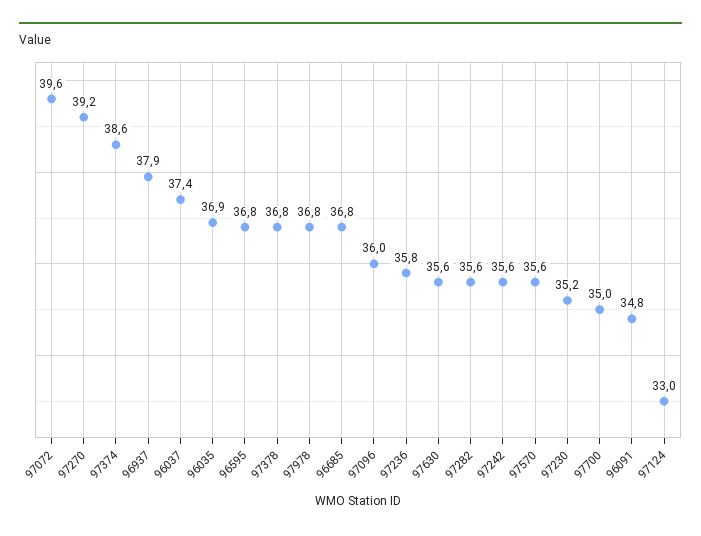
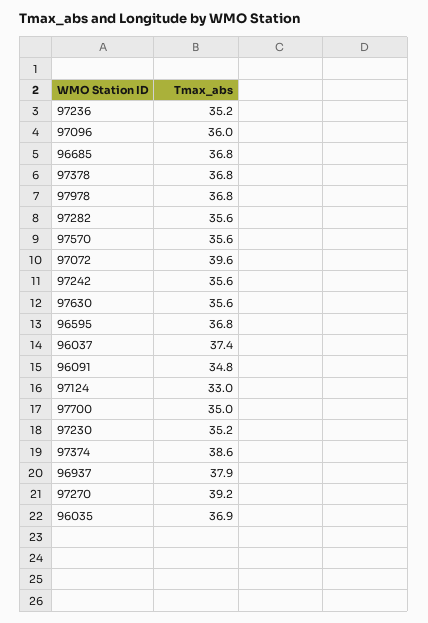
  {
    "97072": 39.6,
    "97270": 39.2,
    "97374": 38.6,
    "96937": 37.9,
    "96037": 37.4,
    "96035": 36.9,
    "96595": 36.8,
    "97378": 36.8,
    "97978": 36.8,
    "96685": 36.8,
    "97096": 36,
-   "97236": 35.8,
+   "97236": 35.2,
    "97630": 35.6,
    "97282": 35.6,
    "97242": 35.6,
    "97570": 35.6,
    "97230": 35.2,
    "97700": 35,
    "96091": 34.8,
    "97124": 33
  }

